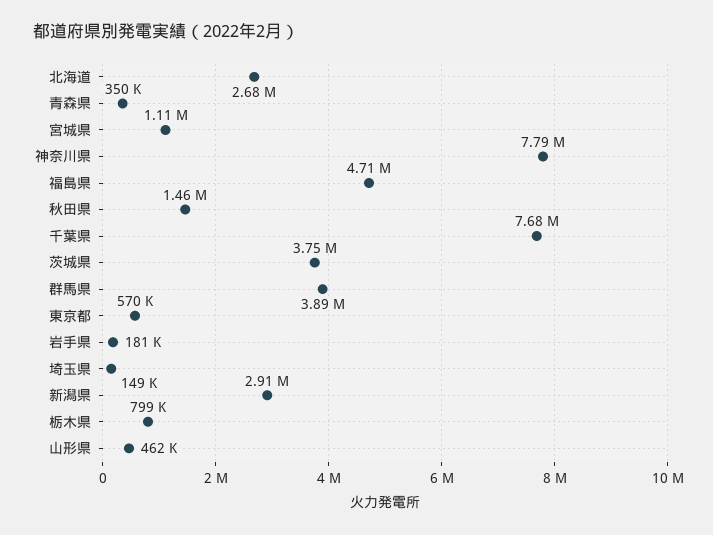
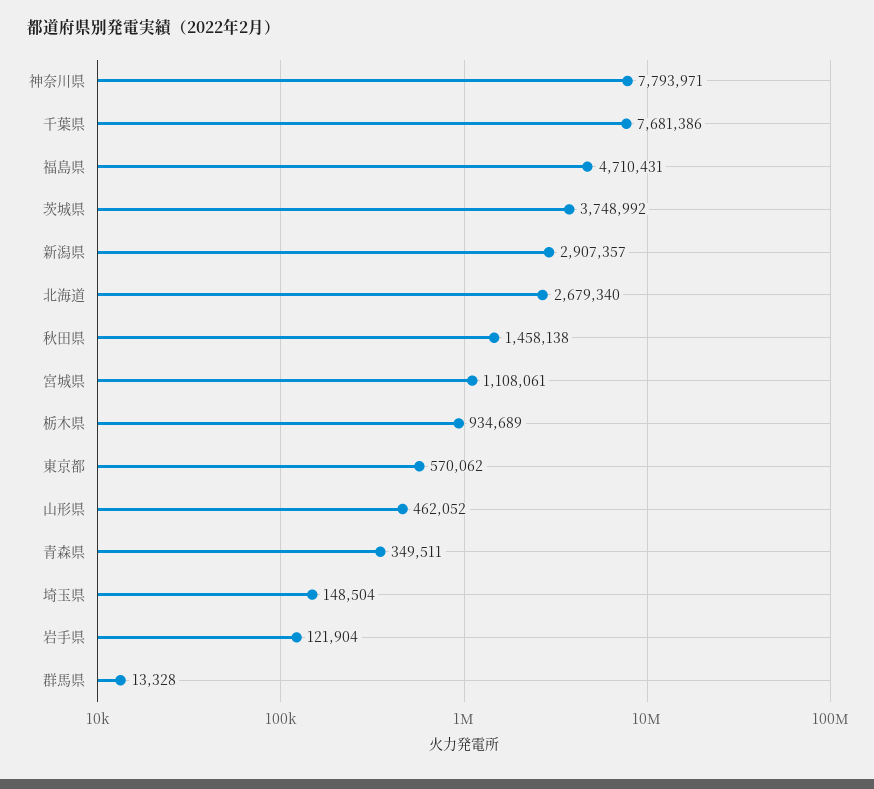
  {
    "北海道": 2679340,
    "青森県": 349511,
    "宮城県": 1108061,
    "神奈川県": 7793971,
    "福島県": 4710431,
    "秋田県": 1458138,
    "千葉県": 7681386,
    "茨城県": 3748992,
-   "群馬県": 3890000,
+   "群馬県": 13328,
    "東京都": 570062,
-   "岩手県": 181000,
+   "岩手県": 121904,
    "埼玉県": 148504,
    "新潟県": 2907357,
-   "栃木県": 799000,
+   "栃木県": 934689,
    "山形県": 462052
  }

